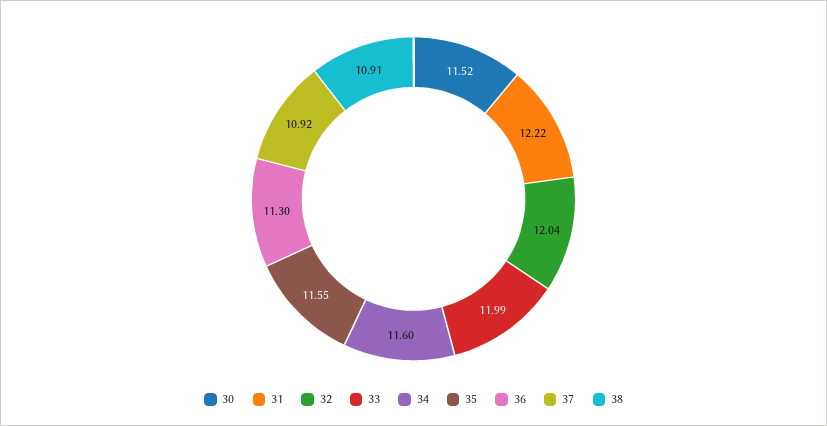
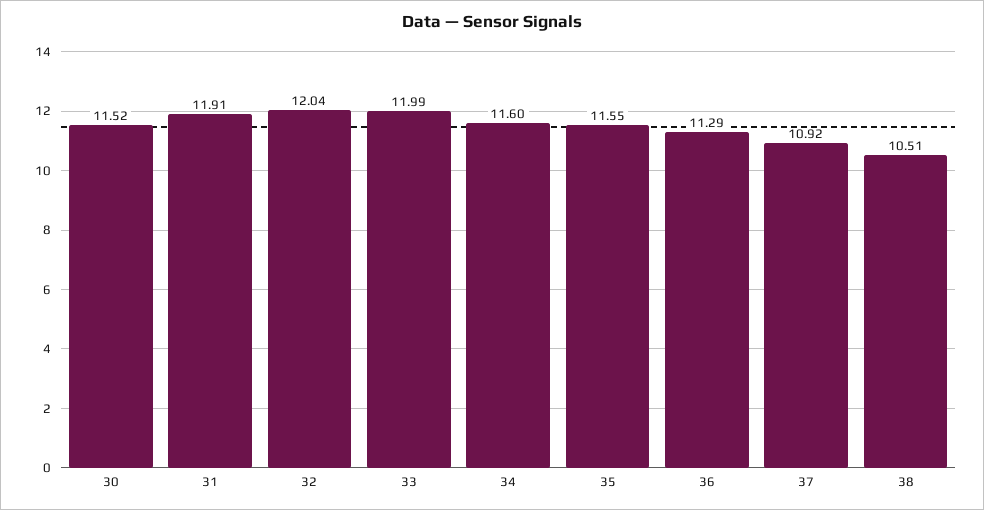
  {
    "30": 11.52,
-   "31": 12.22,
+   "31": 11.91,
    "32": 12.04,
    "33": 11.99,
    "34": 11.6,
    "35": 11.55,
-   "36": 11.3,
+   "36": 11.29,
    "37": 10.92,
-   "38": 10.91
+   "38": 10.51
  }

